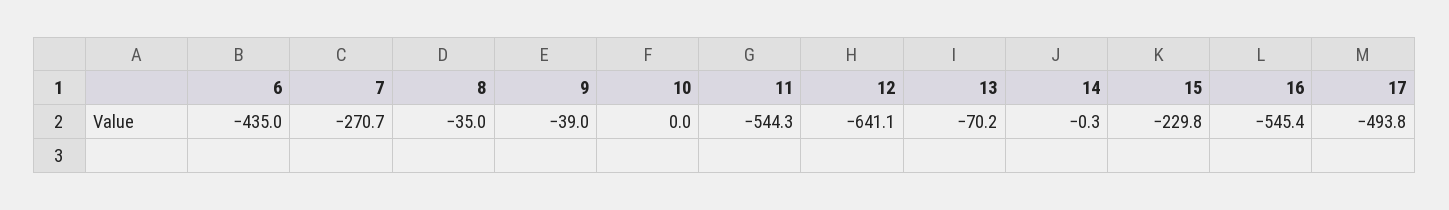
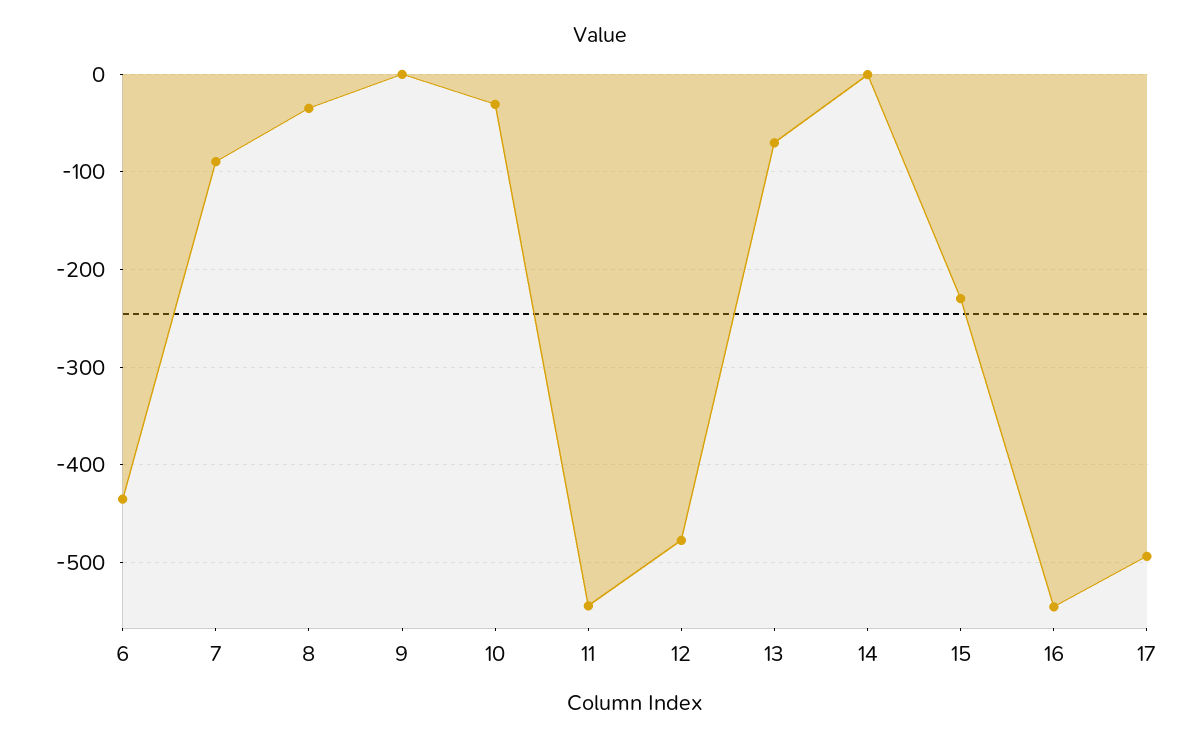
  {
    "6": -435,
-   "7": -270.7,
+   "7": -90,
    "8": -35,
-   "9": -39,
+   "9": 0,
-   "10": 0,
+   "10": -30,
    "11": -544.3,
-   "12": -641.1,
+   "12": -480,
    "13": -70.2,
    "14": -0.3,
    "15": -229.8,
    "16": -545.4,
    "17": -493.8
  }

